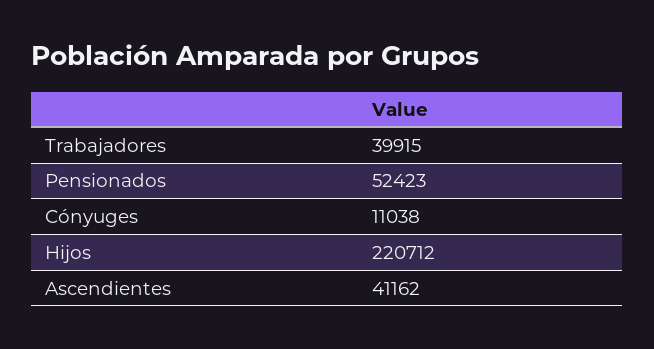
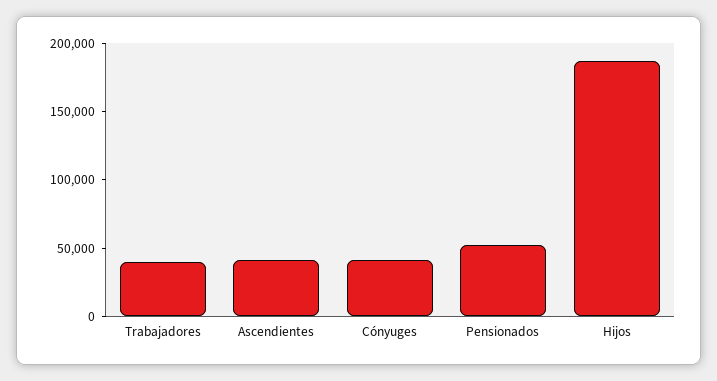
  {
    "Trabajadores": 39915,
    "Pensionados": 52423,
-   "Cónyuges": 11038,
+   "Cónyuges": 40000,
-   "Hijos": 220712,
+   "Hijos": 190000,
    "Ascendientes": 41162
  }

